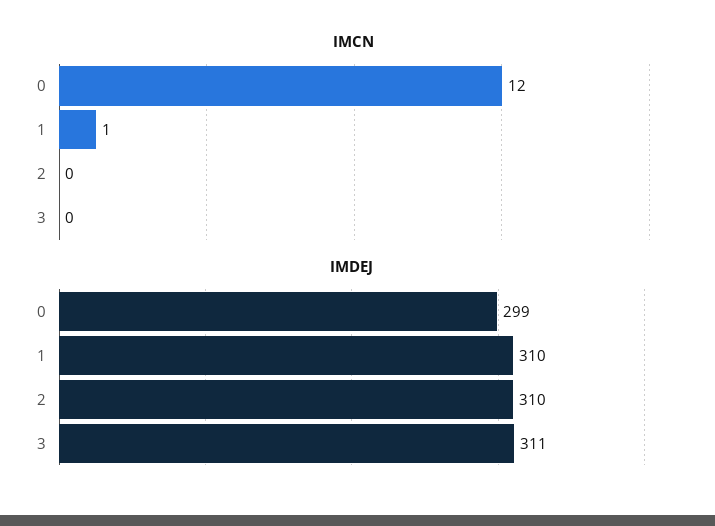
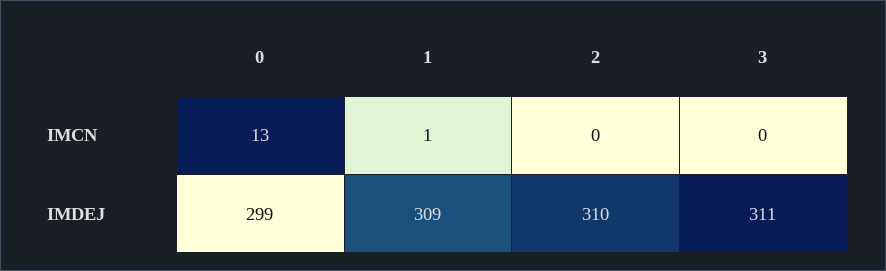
  {
    "IMCN": {
-     "0": 12,
+     "0": 13,
      "1": 1,
      "2": 0,
      "3": 0
    },
    "IMDEJ": {
      "0": 299,
-     "1": 310,
+     "1": 309,
      "2": 310,
      "3": 311
    }
  }

